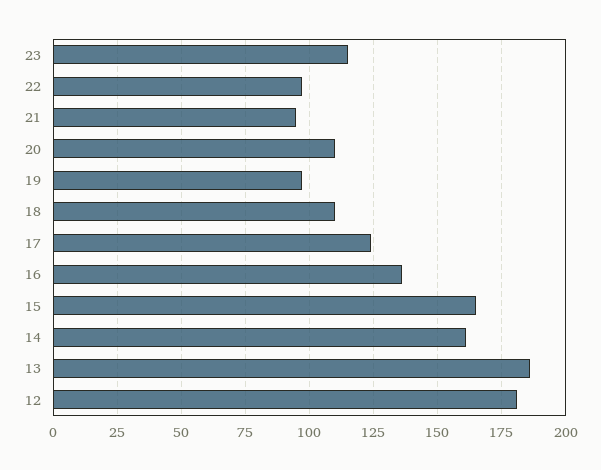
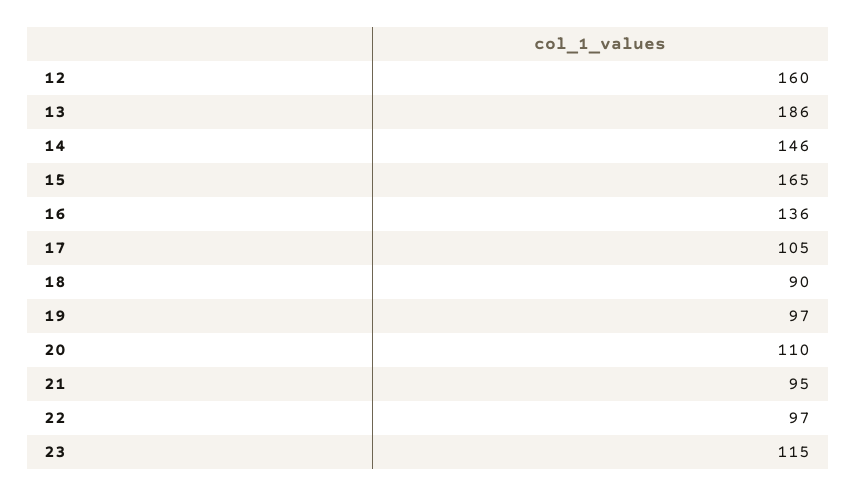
  {
    "23": 115,
    "22": 97,
    "21": 95,
    "20": 110,
    "19": 97,
-   "18": 110,
+   "18": 90,
-   "17": 125,
+   "17": 105,
    "16": 136,
    "15": 165,
-   "14": 160,
+   "14": 146,
    "13": 186,
-   "12": 180
+   "12": 160
  }

